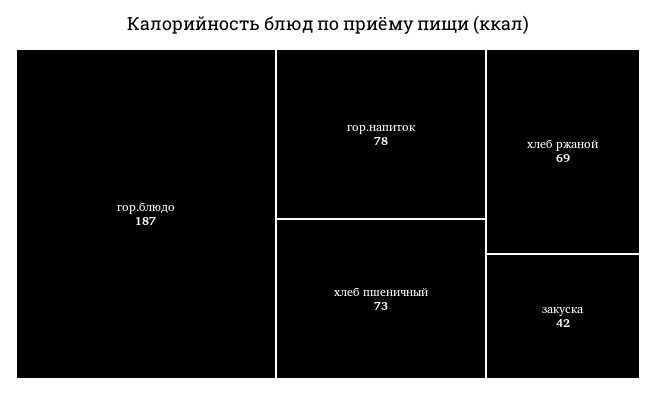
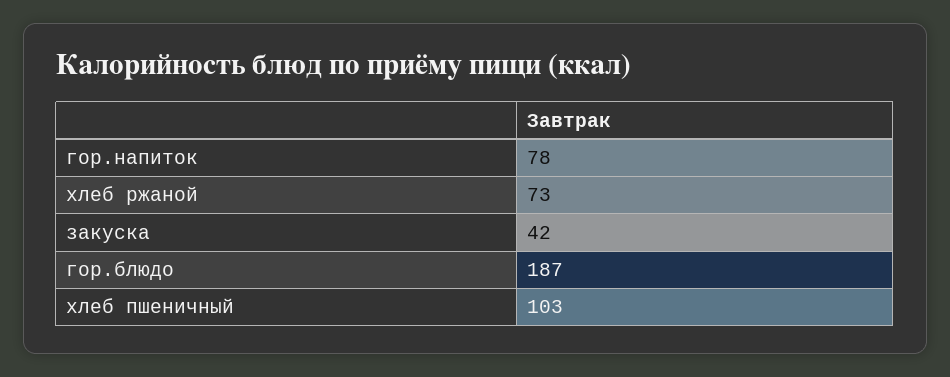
  {
    "гор.блюдо": 187,
    "гор.напиток": 78,
-   "хлеб пшеничный": 73,
+   "хлеб пшеничный": 103,
-   "хлеб ржаной": 69,
+   "хлеб ржаной": 73,
    "закуска": 42
  }

